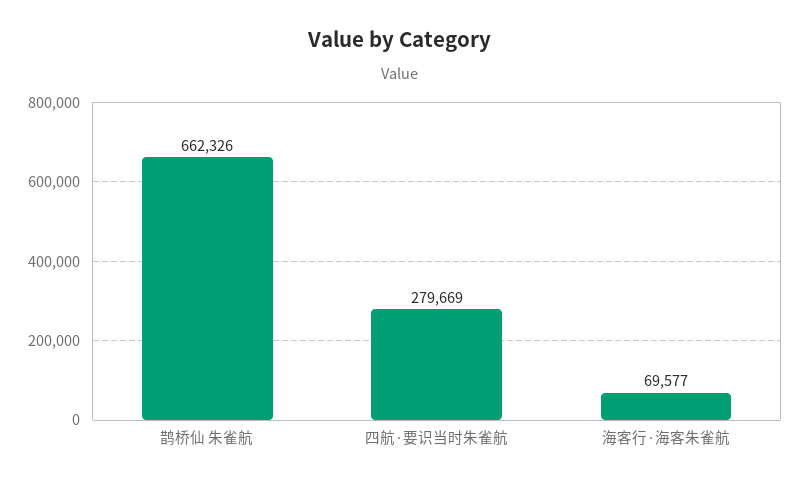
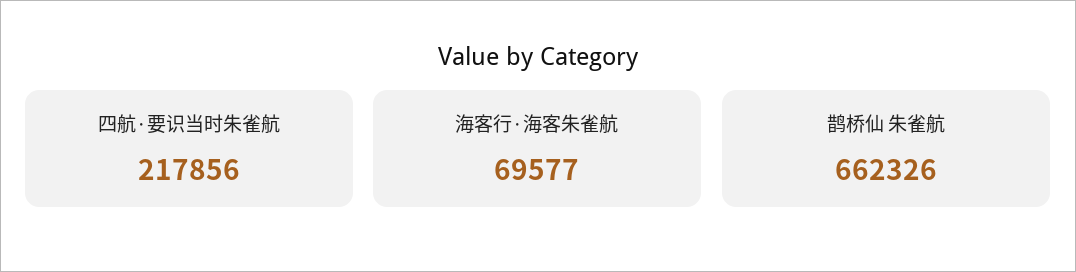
  {
    "鹊桥仙 朱雀航": 662326,
-   "四航·要识当时朱雀航": 279669,
+   "四航·要识当时朱雀航": 217856,
    "海客行·海客朱雀航": 69577
  }

